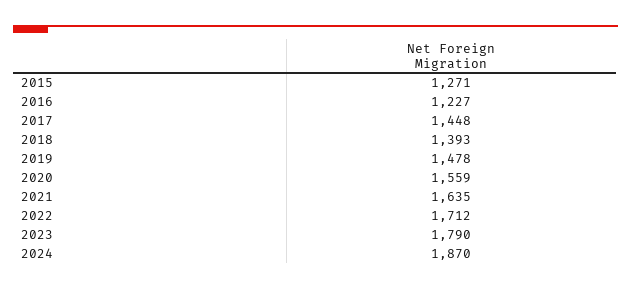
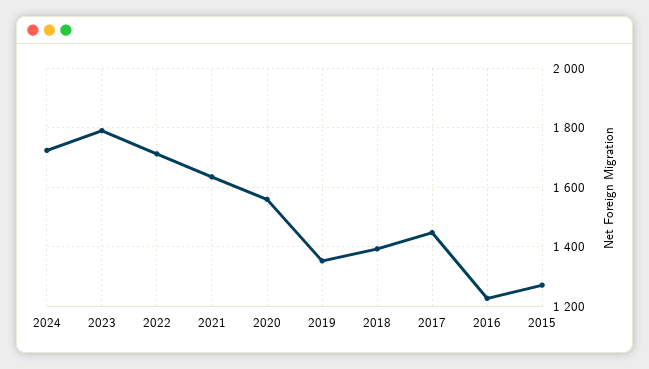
  {
    "2015": 1271,
    "2016": 1227,
    "2017": 1448,
    "2018": 1393,
-   "2019": 1478,
+   "2019": 1350,
    "2020": 1559,
    "2021": 1635,
    "2022": 1712,
    "2023": 1790,
-   "2024": 1870
+   "2024": 1725
  }

